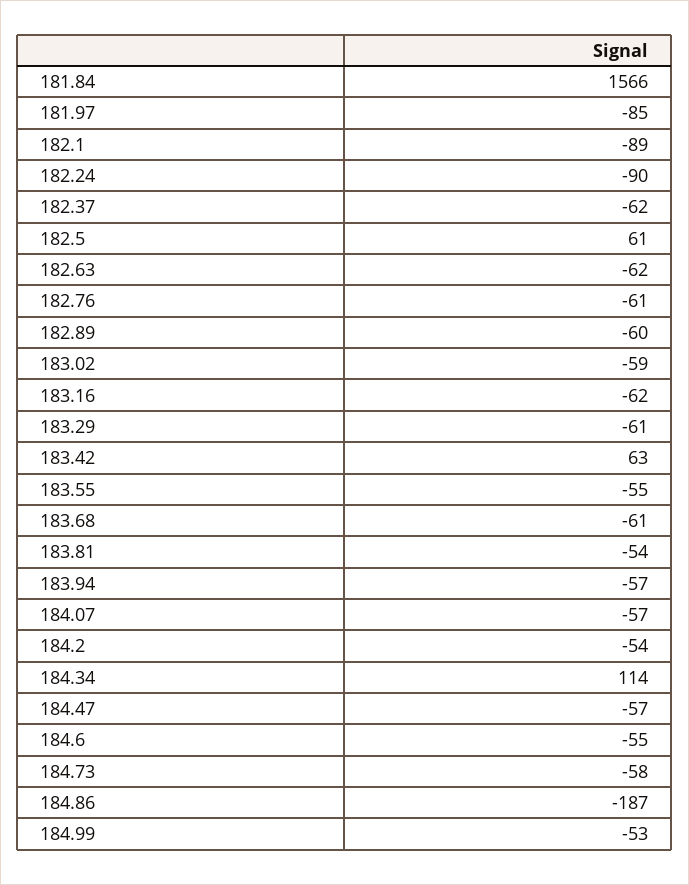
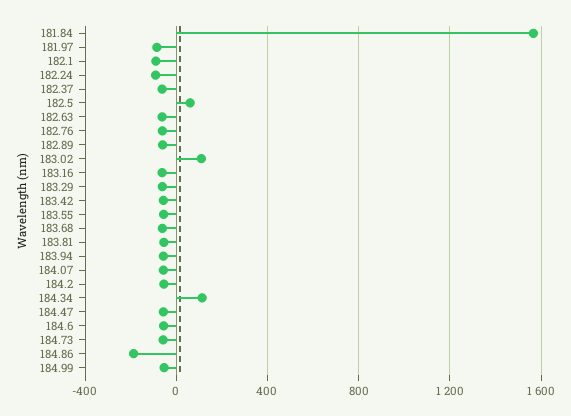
  {
    "181.84": 1566,
    "181.97": -85,
    "182.1": -89,
    "182.24": -90,
    "182.37": -62,
    "182.5": 61,
    "182.63": -62,
    "182.76": -61,
    "182.89": -60,
-   "183.02": -59,
+   "183.02": 100,
    "183.16": -62,
    "183.29": -61,
-   "183.42": 63,
+   "183.42": -50,
    "183.55": -55,
    "183.68": -61,
    "183.81": -54,
    "183.94": -57,
    "184.07": -57,
    "184.2": -54,
    "184.34": 114,
    "184.47": -57,
    "184.6": -55,
    "184.73": -58,
    "184.86": -187,
    "184.99": -53
  }

